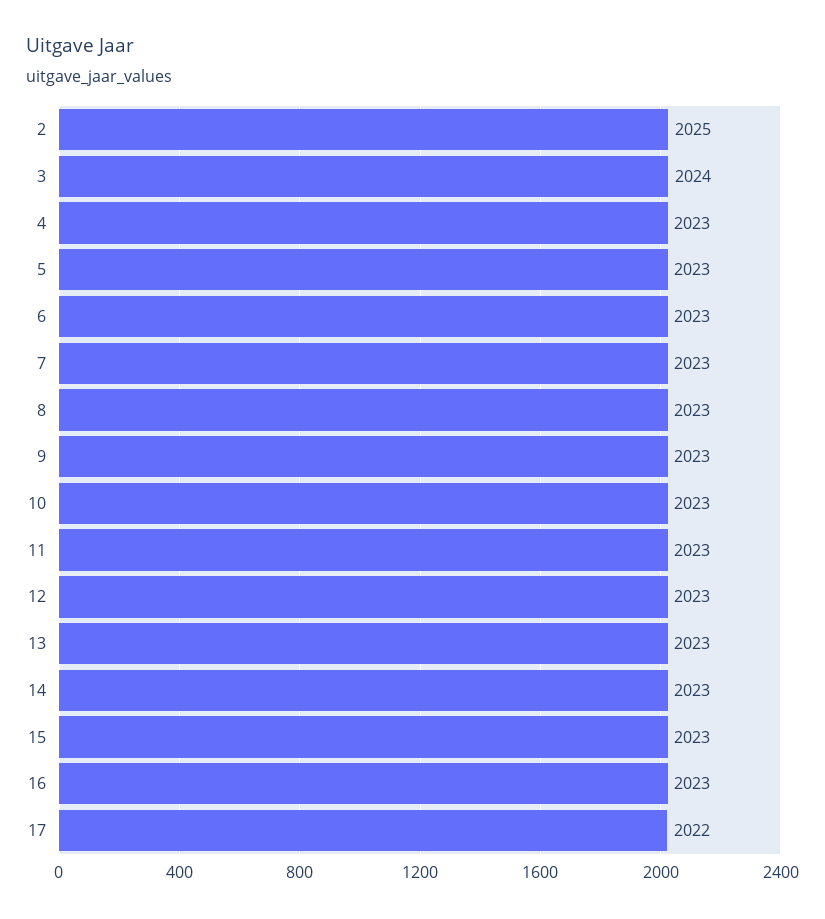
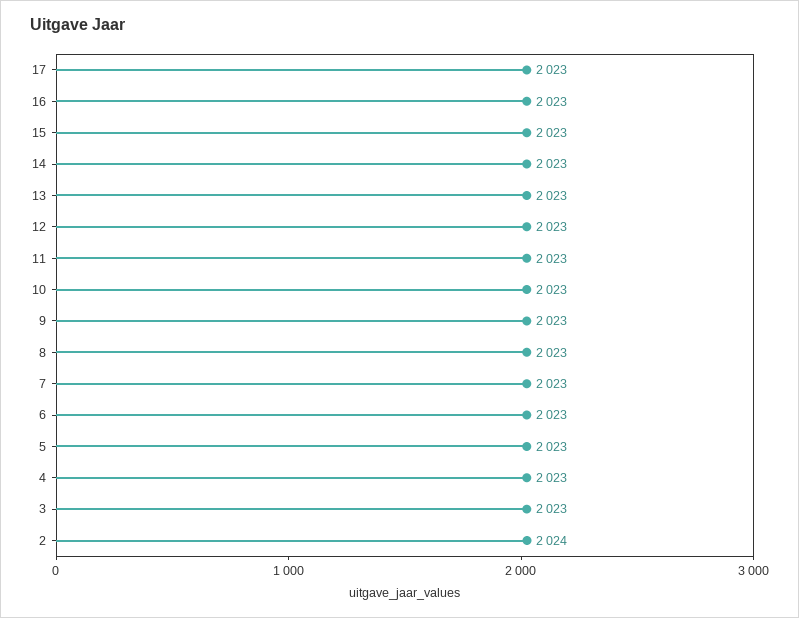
  {
-   "2": 2025,
+   "2": 2024,
-   "3": 2024,
+   "3": 2023,
    "4": 2023,
    "5": 2023,
    "6": 2023,
    "7": 2023,
    "8": 2023,
    "9": 2023,
    "10": 2023,
    "11": 2023,
    "12": 2023,
    "13": 2023,
    "14": 2023,
    "15": 2023,
    "16": 2023,
-   "17": 2022
+   "17": 2023
  }

